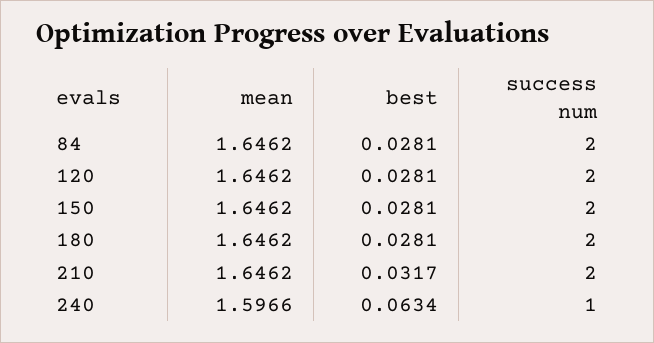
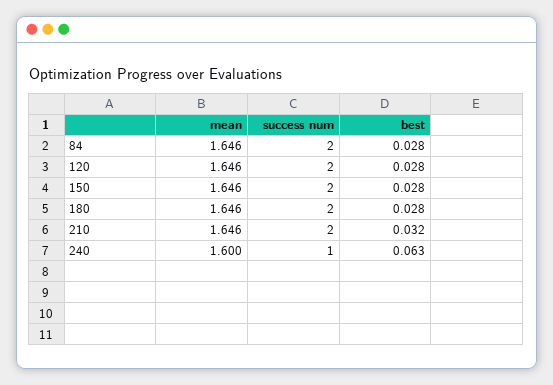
  {
    "mean": {
      "84": 1.6462,
      "120": 1.6462,
      "150": 1.6462,
      "180": 1.6462,
      "210": 1.6462,
-     "240": 1.5966
+     "240": 1.6
    },
    "best": {
      "84": 0.0281,
      "120": 0.0281,
      "150": 0.0281,
      "180": 0.0281,
      "210": 0.0317,
      "240": 0.0634
    },
    "success num": {
      "84": 2,
      "120": 2,
      "150": 2,
      "180": 2,
      "210": 2,
      "240": 1
    }
  }

